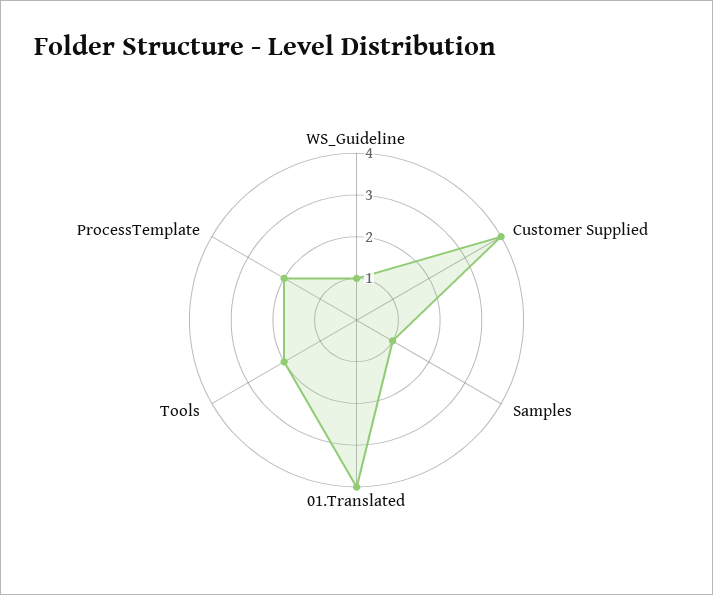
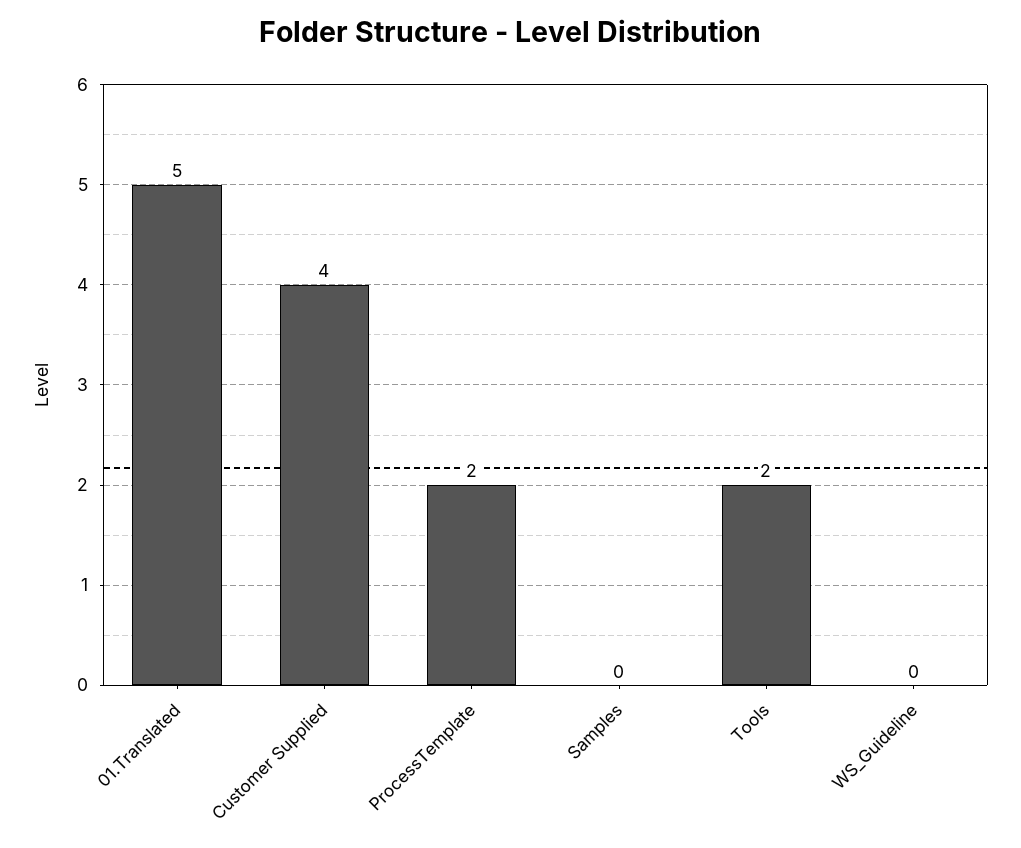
  {
-   "WS_Guideline": 1,
+   "WS_Guideline": 0,
    "Customer Supplied": 4,
-   "Samples": 1,
+   "Samples": 0,
-   "01.Translated": 4,
+   "01.Translated": 5,
    "Tools": 2,
    "ProcessTemplate": 2
  }

